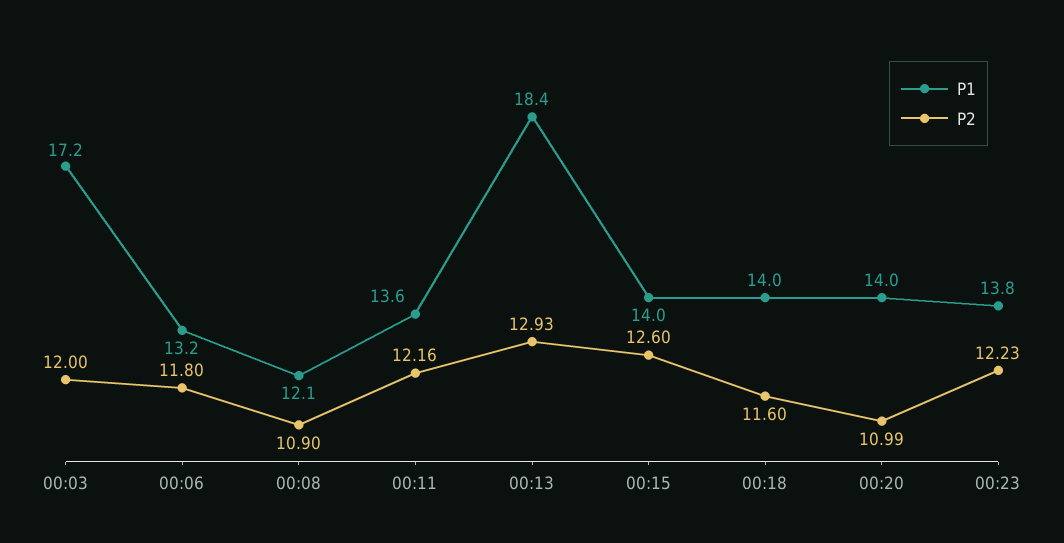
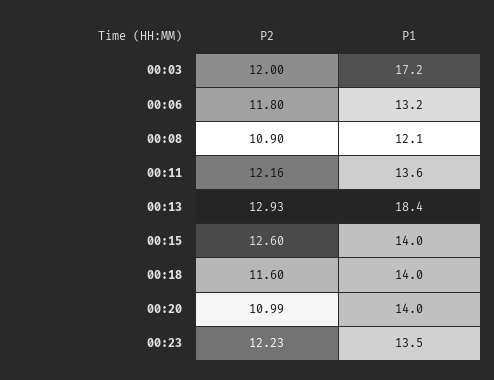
  {
    "P1": {
      "00:03": 17.2,
      "00:06": 13.2,
      "00:08": 12.1,
      "00:11": 13.6,
      "00:13": 18.4,
      "00:15": 14,
      "00:18": 14,
      "00:20": 14,
-     "00:23": 13.8
+     "00:23": 13.5
    },
    "P2": {
      "00:03": 12,
      "00:06": 11.8,
      "00:08": 10.9,
      "00:11": 12.16,
      "00:13": 12.93,
      "00:15": 12.6,
      "00:18": 11.6,
      "00:20": 10.99,
      "00:23": 12.23
    }
  }

